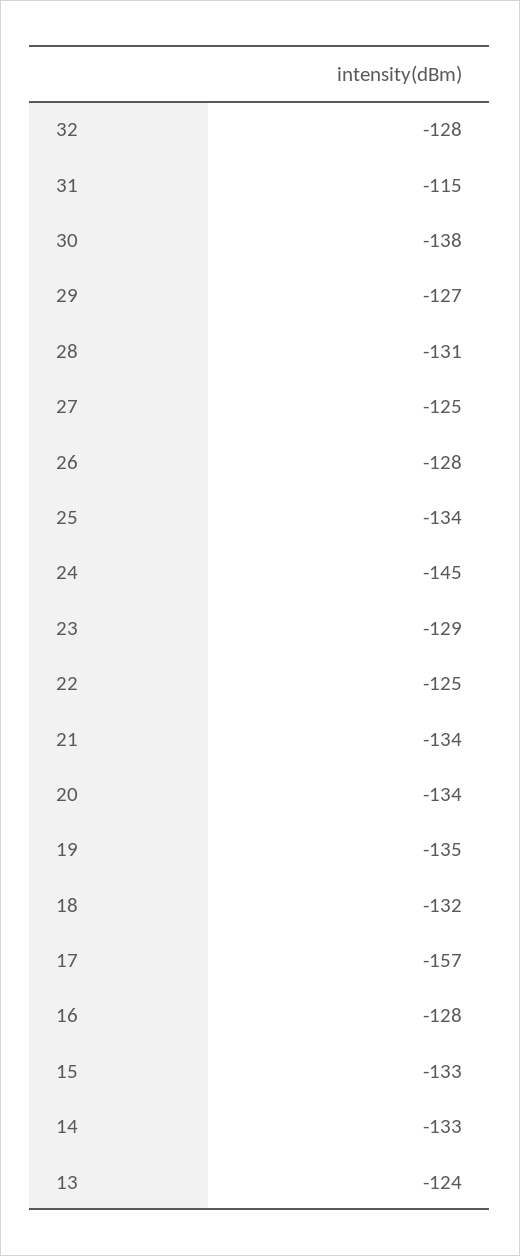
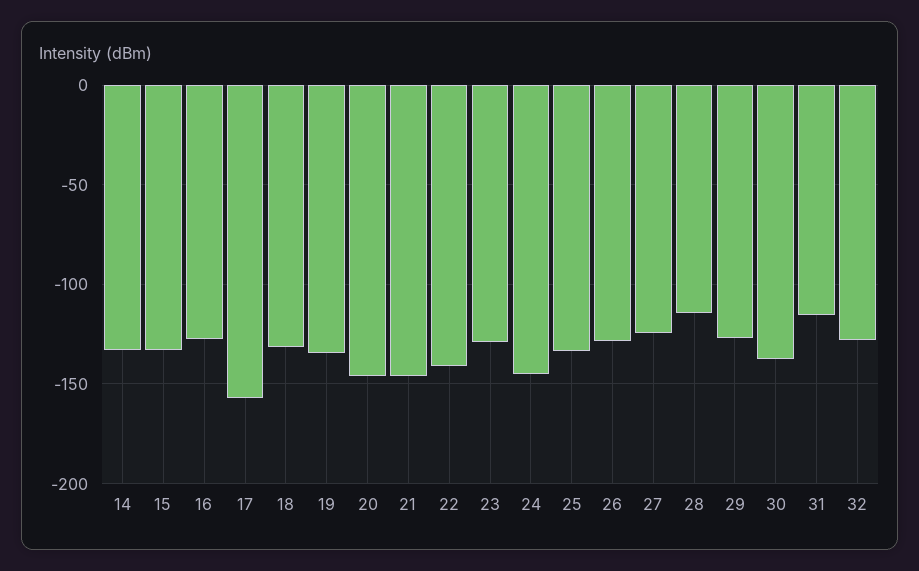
  {
    "32": -128,
    "31": -115,
    "30": -138,
    "29": -127,
-   "28": -131,
+   "28": -115,
    "27": -125,
    "26": -128,
    "25": -134,
    "24": -145,
    "23": -129,
-   "22": -125,
+   "22": -140,
-   "21": -134,
+   "21": -145,
-   "20": -134,
+   "20": -145,
    "19": -135,
    "18": -132,
    "17": -157,
    "16": -128,
    "15": -133,
-   "14": -133,
+   "14": -133
-   "13": -124
  }

